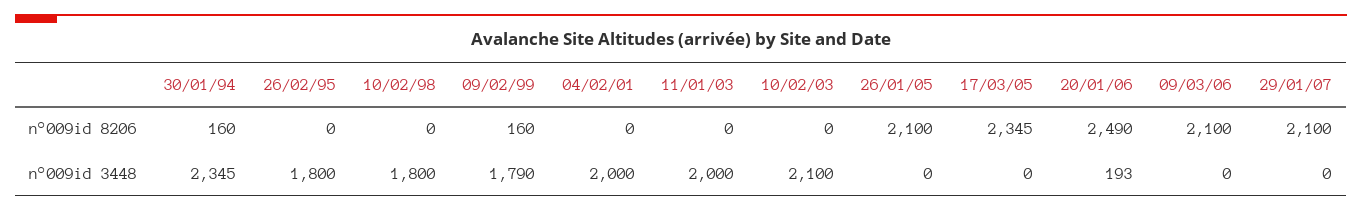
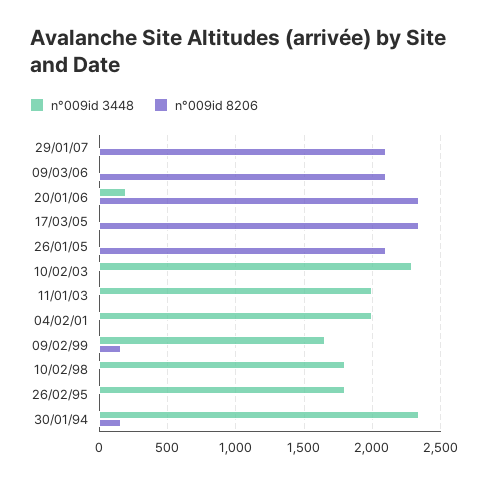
  {
    "n°009id 8206": {
      "30/01/94": 160,
      "26/02/95": 0,
      "10/02/98": 0,
      "09/02/99": 160,
      "04/02/01": 0,
      "11/01/03": 0,
      "10/02/03": 0,
      "26/01/05": 2100,
      "17/03/05": 2345,
-     "20/01/06": 2490,
+     "20/01/06": 2350,
      "09/03/06": 2100,
      "29/01/07": 2100
    },
    "n°009id 3448": {
      "30/01/94": 2345,
      "26/02/95": 1800,
      "10/02/98": 1800,
-     "09/02/99": 1790,
+     "09/02/99": 1650,
      "04/02/01": 2000,
      "11/01/03": 2000,
-     "10/02/03": 2100,
+     "10/02/03": 2300,
      "26/01/05": 0,
      "17/03/05": 0,
      "20/01/06": 193,
      "09/03/06": 0,
      "29/01/07": 0
    }
  }

